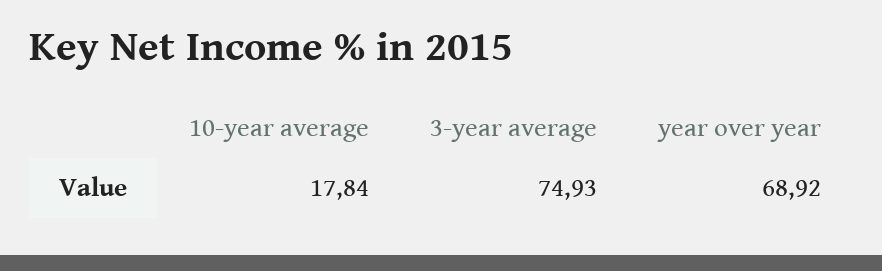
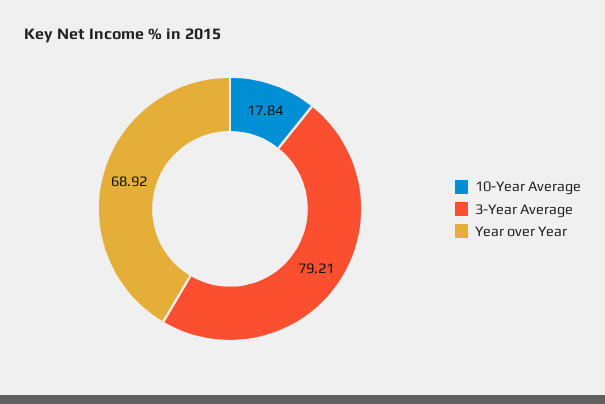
  {
    "10-year average": 17.84,
-   "3-year average": 74.93,
+   "3-year average": 79.21,
    "year over year": 68.92
  }

